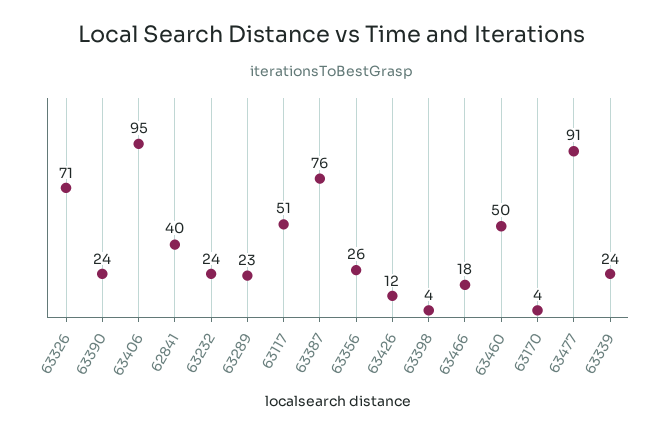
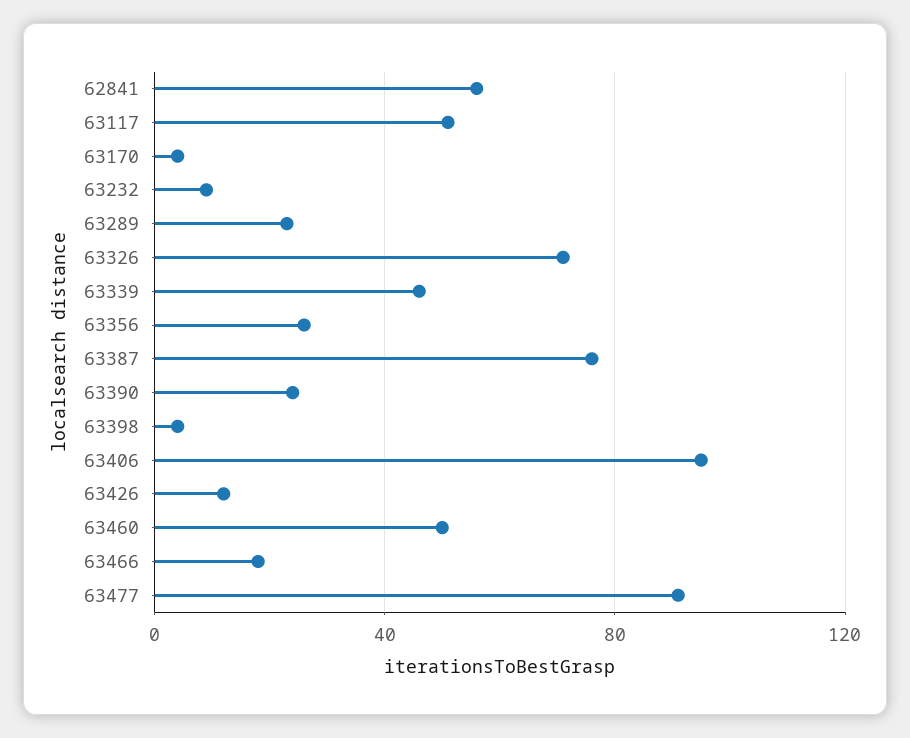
  {
    "63326": 71,
    "63390": 24,
    "63406": 95,
-   "62841": 40,
+   "62841": 55,
-   "63232": 24,
+   "63232": 10,
    "63289": 23,
    "63117": 51,
    "63387": 76,
    "63356": 26,
    "63426": 12,
    "63398": 4,
    "63466": 18,
    "63460": 50,
    "63170": 4,
    "63477": 91,
-   "63339": 24
+   "63339": 45
  }

